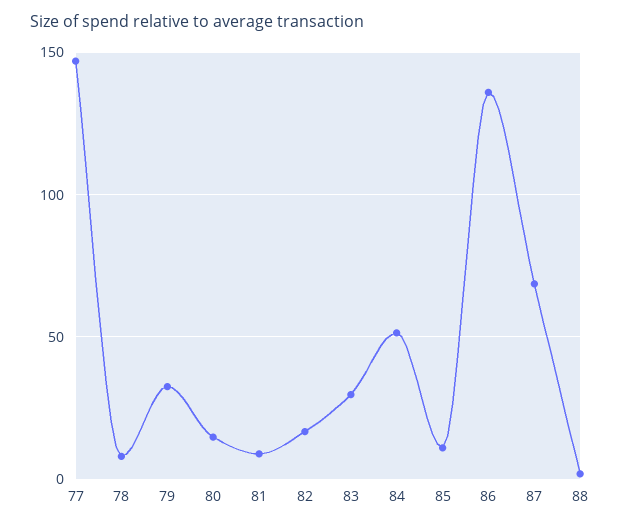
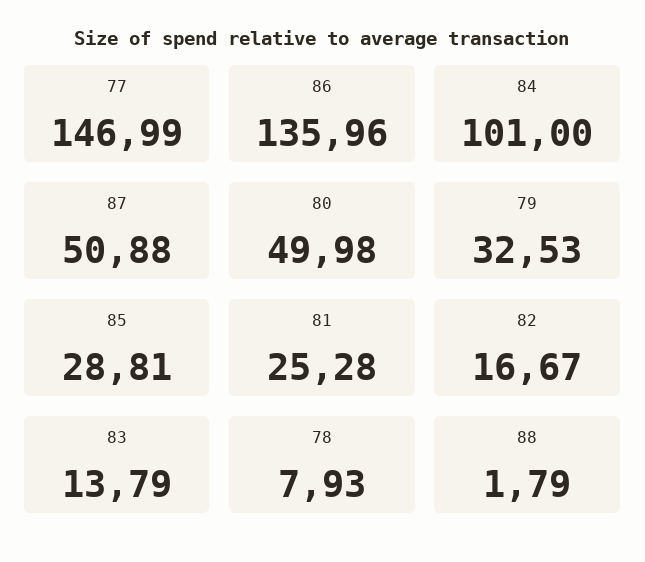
  {
    "77": 146.99,
    "78": 7.93,
    "79": 32.53,
-   "80": 15,
+   "80": 49.98,
-   "81": 10,
+   "81": 25.28,
    "82": 16.67,
-   "83": 30,
+   "83": 13.79,
-   "84": 50,
+   "84": 101,
-   "85": 10,
+   "85": 28.81,
    "86": 135.96,
-   "87": 70,
+   "87": 50.88,
    "88": 1.79
  }

